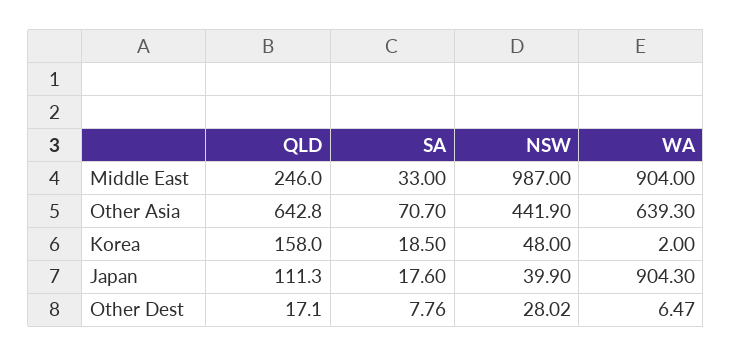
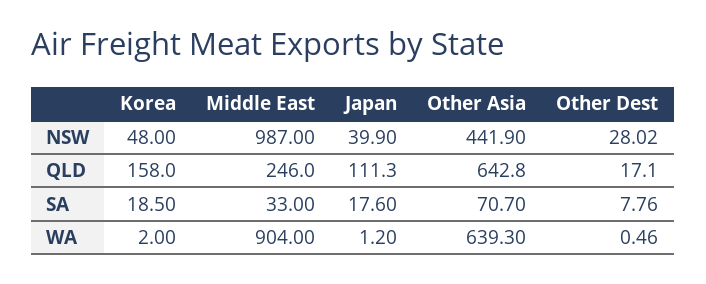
  {
    "QLD": {
      "Middle East": 246,
      "Other Asia": 642.8,
      "Korea": 158,
      "Japan": 111.3,
      "Other Dest": 17.1
    },
    "SA": {
      "Middle East": 33,
      "Other Asia": 70.7,
      "Korea": 18.5,
      "Japan": 17.6,
      "Other Dest": 7.76
    },
    "NSW": {
      "Middle East": 987,
      "Other Asia": 441.9,
      "Korea": 48,
      "Japan": 39.9,
      "Other Dest": 28.02
    },
    "WA": {
      "Middle East": 904,
      "Other Asia": 639.3,
      "Korea": 2,
-     "Japan": 904.3,
+     "Japan": 1.2,
-     "Other Dest": 6.47
+     "Other Dest": 0.46
    }
  }

